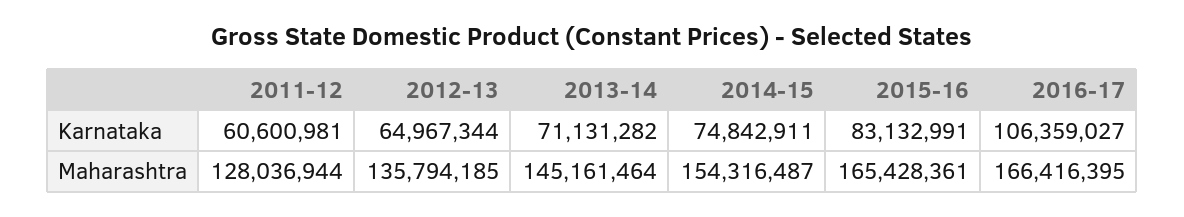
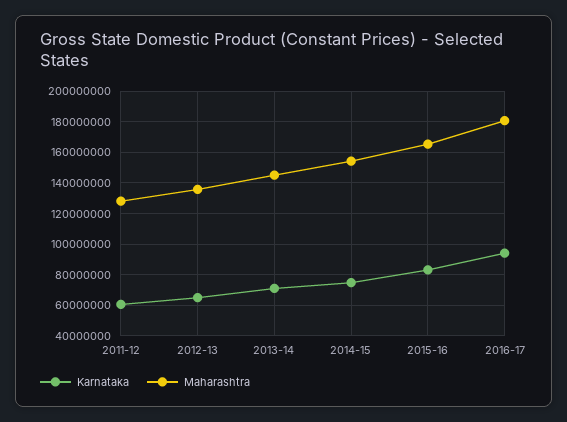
  {
    "Karnataka": {
      "2011-12": 60600981,
      "2012-13": 64967344,
      "2013-14": 71131282,
      "2014-15": 74842911,
      "2015-16": 83132991,
-     "2016-17": 106359027
+     "2016-17": 95000000
    },
    "Maharashtra": {
      "2011-12": 128036944,
      "2012-13": 135794185,
      "2013-14": 145161464,
      "2014-15": 154316487,
      "2015-16": 165428361,
-     "2016-17": 166416395
+     "2016-17": 180000000
    }
  }

